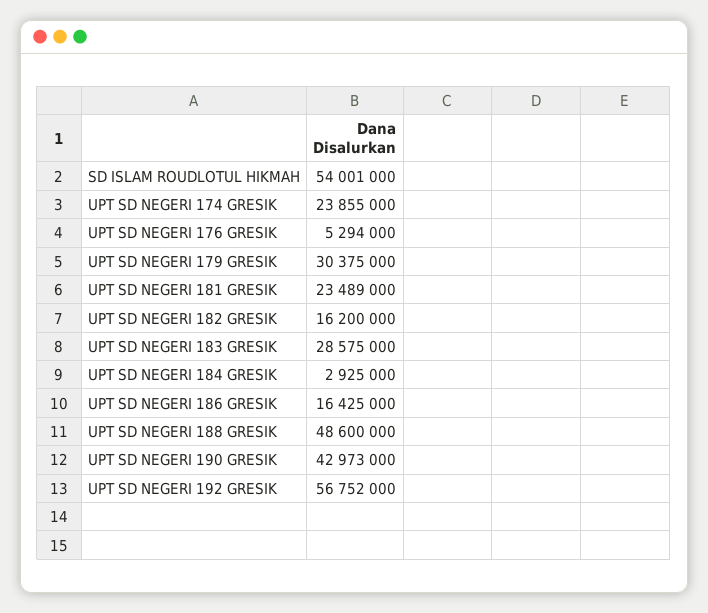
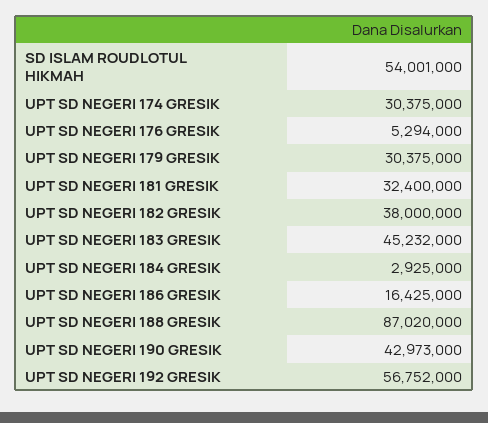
  {
    "SD ISLAM ROUDLOTUL HIKMAH": 54001000,
-   "UPT SD NEGERI 174 GRESIK": 23855000,
+   "UPT SD NEGERI 174 GRESIK": 30375000,
    "UPT SD NEGERI 176 GRESIK": 5294000,
    "UPT SD NEGERI 179 GRESIK": 30375000,
-   "UPT SD NEGERI 181 GRESIK": 23489000,
+   "UPT SD NEGERI 181 GRESIK": 32400000,
-   "UPT SD NEGERI 182 GRESIK": 16200000,
+   "UPT SD NEGERI 182 GRESIK": 38000000,
-   "UPT SD NEGERI 183 GRESIK": 28575000,
+   "UPT SD NEGERI 183 GRESIK": 45232000,
    "UPT SD NEGERI 184 GRESIK": 2925000,
    "UPT SD NEGERI 186 GRESIK": 16425000,
-   "UPT SD NEGERI 188 GRESIK": 48600000,
+   "UPT SD NEGERI 188 GRESIK": 87020000,
    "UPT SD NEGERI 190 GRESIK": 42973000,
    "UPT SD NEGERI 192 GRESIK": 56752000
  }

